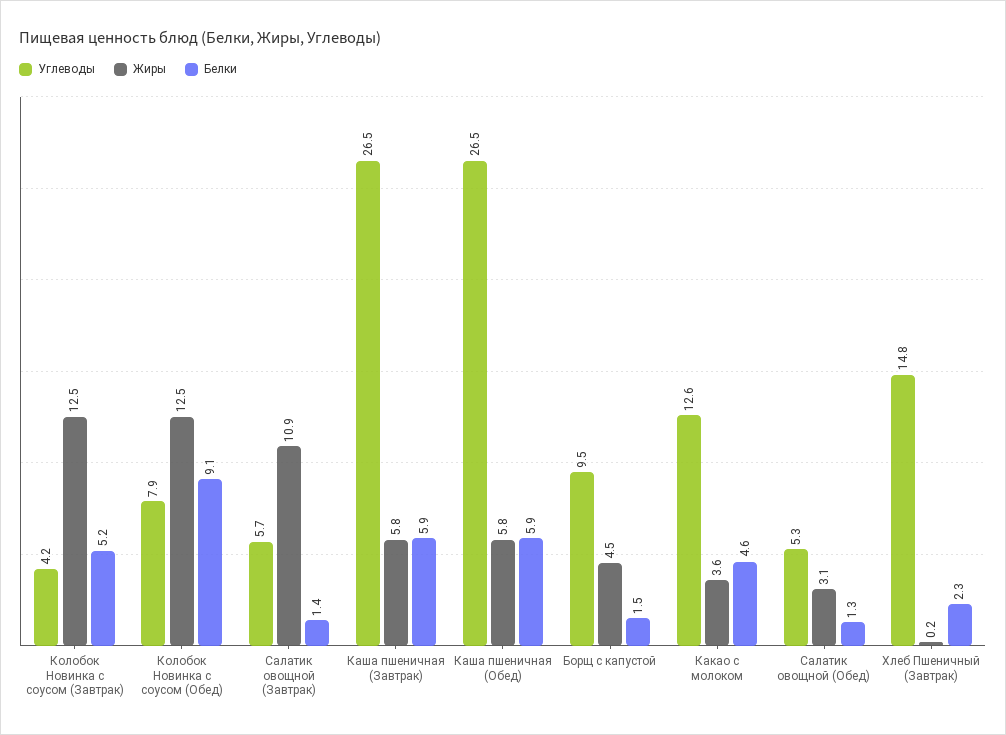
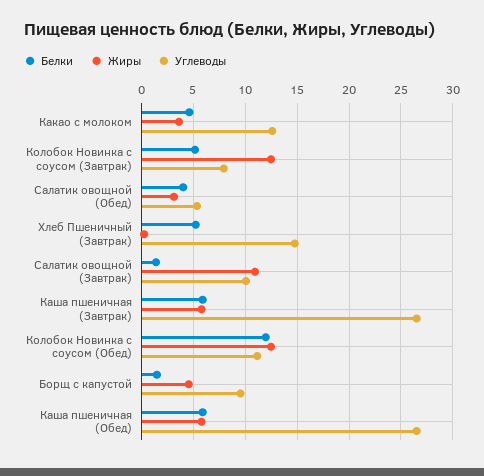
  {
    "Углеводы": {
-     "Колобок Новинка с соусом (Завтрак)": 4.2,
+     "Колобок Новинка с соусом (Завтрак)": 8,
-     "Колобок Новинка с соусом (Обед)": 7.9,
+     "Колобок Новинка с соусом (Обед)": 11,
-     "Салатик овощной (Завтрак)": 5.7,
+     "Салатик овощной (Завтрак)": 10,
      "Каша пшеничная (Завтрак)": 26.5,
      "Каша пшеничная (Обед)": 26.5,
      "Борщ с капустой": 9.5,
      "Какао с молоком": 12.6,
      "Салатик овощной (Обед)": 5.3,
      "Хлеб Пшеничный (Завтрак)": 14.8
    },
    "Жиры": {
      "Колобок Новинка с соусом (Завтрак)": 12.5,
      "Колобок Новинка с соусом (Обед)": 12.5,
      "Салатик овощной (Завтрак)": 10.9,
      "Каша пшеничная (Завтрак)": 5.8,
      "Каша пшеничная (Обед)": 5.8,
      "Борщ с капустой": 4.5,
      "Какао с молоком": 3.6,
      "Салатик овощной (Обед)": 3.1,
      "Хлеб Пшеничный (Завтрак)": 0.2
    },
    "Белки": {
      "Колобок Новинка с соусом (Завтрак)": 5.2,
-     "Колобок Новинка с соусом (Обед)": 9.1,
+     "Колобок Новинка с соусом (Обед)": 12,
      "Салатик овощной (Завтрак)": 1.4,
      "Каша пшеничная (Завтрак)": 5.9,
      "Каша пшеничная (Обед)": 5.9,
      "Борщ с капустой": 1.5,
      "Какао с молоком": 4.6,
-     "Салатик овощной (Обед)": 1.3,
+     "Салатик овощной (Обед)": 4,
-     "Хлеб Пшеничный (Завтрак)": 2.3
+     "Хлеб Пшеничный (Завтрак)": 5
    }
  }

